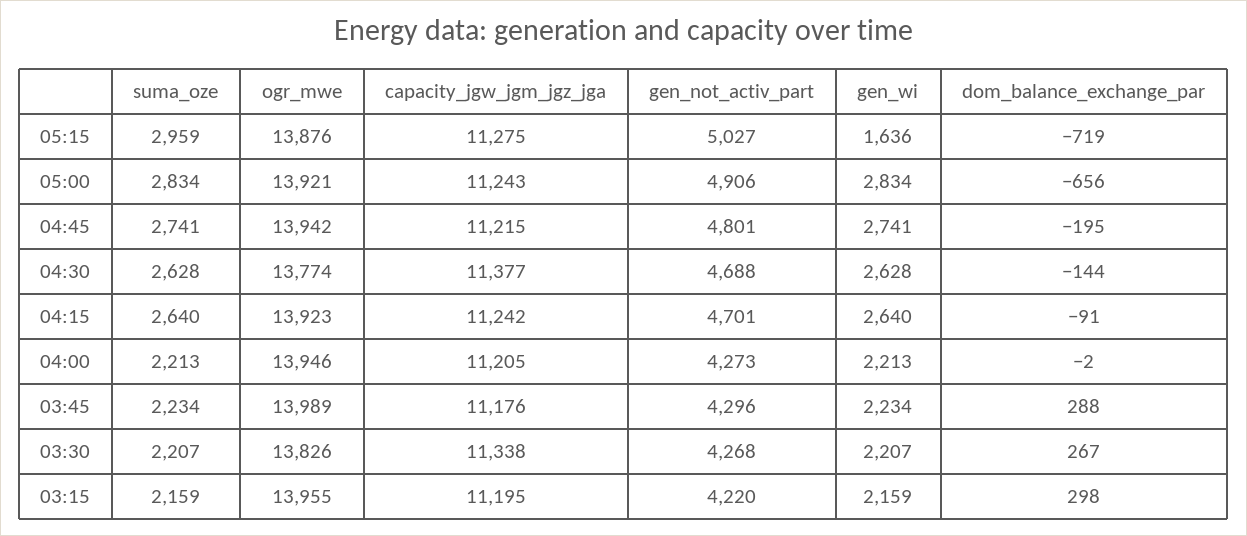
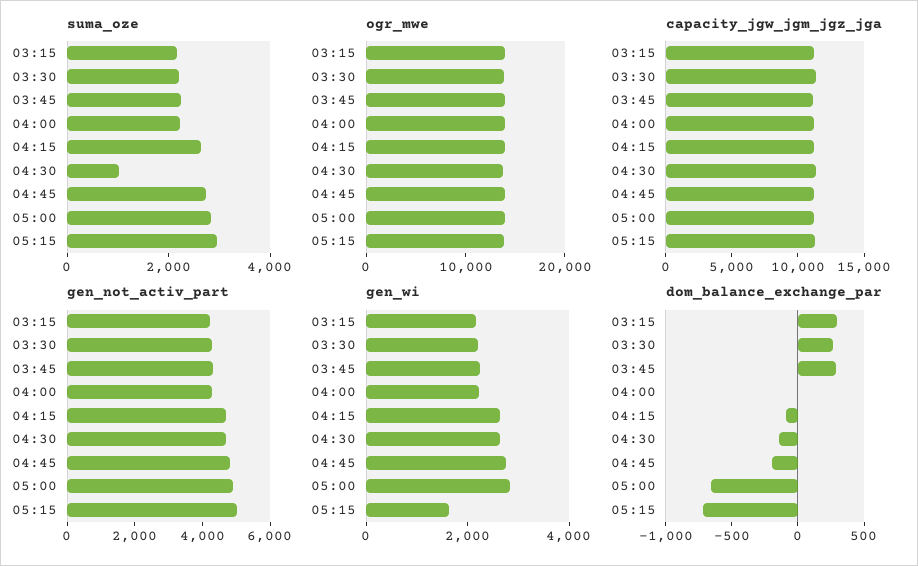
  {
    "suma_oze": {
      "05:15": 2959,
      "05:00": 2834,
      "04:45": 2741,
-     "04:30": 2628,
+     "04:30": 1000,
      "04:15": 2640,
      "04:00": 2213,
      "03:45": 2234,
      "03:30": 2207,
      "03:15": 2159
    },
    "ogr_mwe": {
      "05:15": 13876,
      "05:00": 13921,
      "04:45": 13942,
      "04:30": 13774,
      "04:15": 13923,
      "04:00": 13946,
      "03:45": 13989,
      "03:30": 13826,
      "03:15": 13955
    },
    "capacity_jgw_jgm_jgz_jga": {
      "05:15": 11275,
      "05:00": 11243,
      "04:45": 11215,
      "04:30": 11377,
      "04:15": 11242,
      "04:00": 11205,
      "03:45": 11176,
      "03:30": 11338,
      "03:15": 11195
    },
    "gen_not_activ_part": {
      "05:15": 5027,
      "05:00": 4906,
      "04:45": 4801,
      "04:30": 4688,
      "04:15": 4701,
      "04:00": 4273,
      "03:45": 4296,
      "03:30": 4268,
      "03:15": 4220
    },
    "gen_wi": {
      "05:15": 1636,
      "05:00": 2834,
      "04:45": 2741,
      "04:30": 2628,
      "04:15": 2640,
      "04:00": 2213,
      "03:45": 2234,
      "03:30": 2207,
      "03:15": 2159
    },
    "dom_balance_exchange_par": {
      "05:15": -719,
      "05:00": -656,
      "04:45": -195,
      "04:30": -144,
      "04:15": -91,
      "04:00": -2,
      "03:45": 288,
      "03:30": 267,
      "03:15": 298
    }
  }

